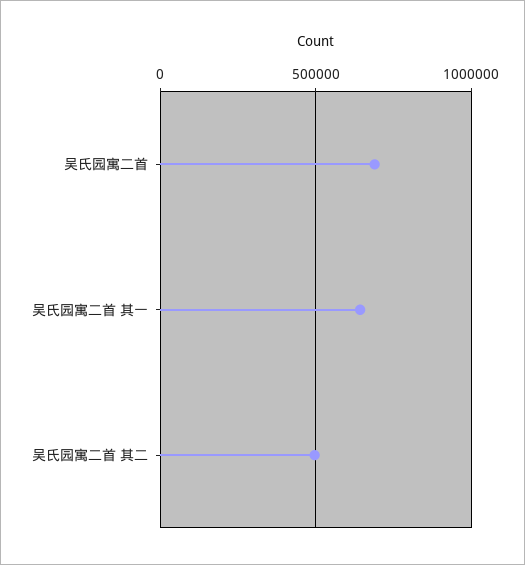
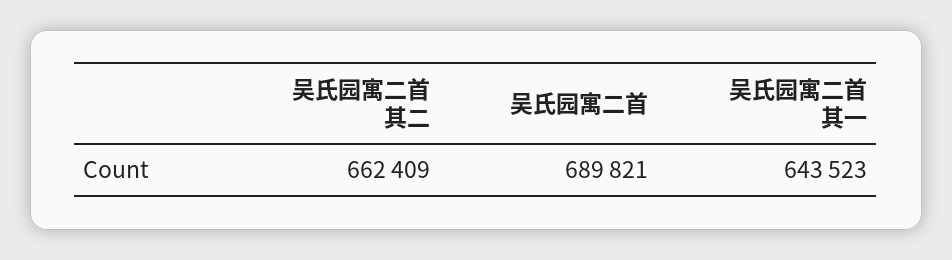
  {
    "吴氏园寓二首": 689821,
    "吴氏园寓二首 其一": 643523,
-   "吴氏园寓二首 其二": 500000
+   "吴氏园寓二首 其二": 662409
  }

